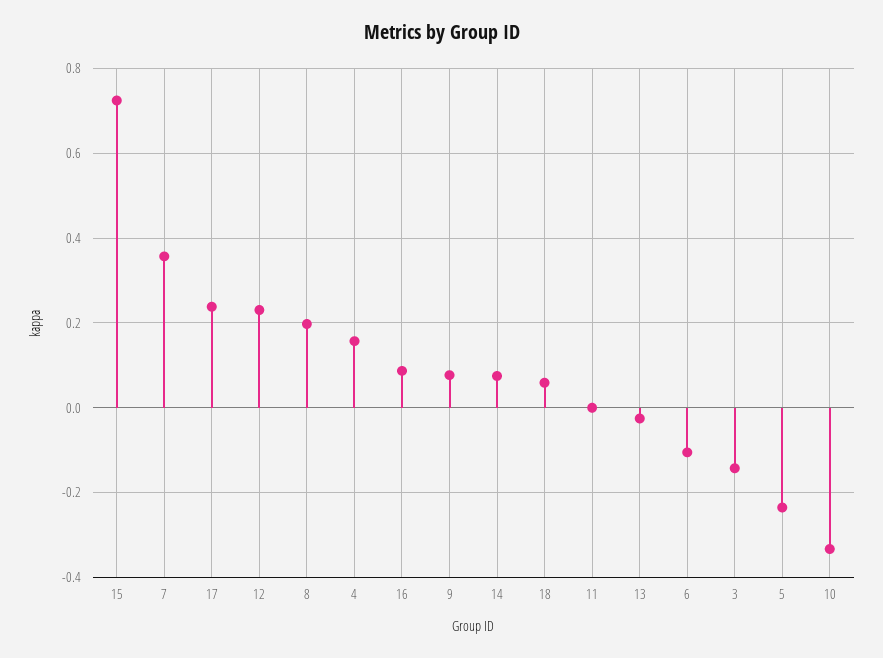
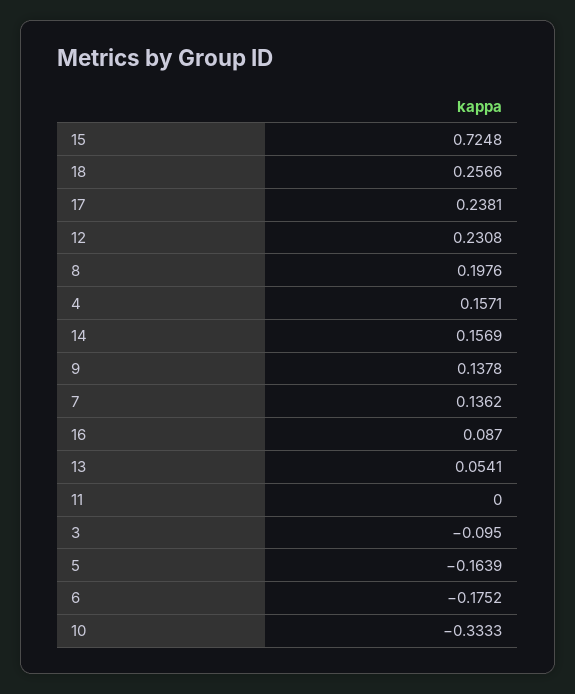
  {
    "15": 0.7248,
-   "7": 0.36,
+   "7": 0.1362,
    "17": 0.2381,
    "12": 0.2308,
    "8": 0.1976,
    "4": 0.1571,
    "16": 0.087,
-   "9": 0.08,
+   "9": 0.1378,
-   "14": 0.08,
+   "14": 0.1569,
-   "18": 0.06,
+   "18": 0.2566,
    "11": 0,
-   "13": -0.02,
+   "13": 0.0541,
-   "6": -0.1,
+   "6": -0.1752,
-   "3": -0.14,
+   "3": -0.095,
-   "5": -0.24,
+   "5": -0.1639,
    "10": -0.3333
  }

